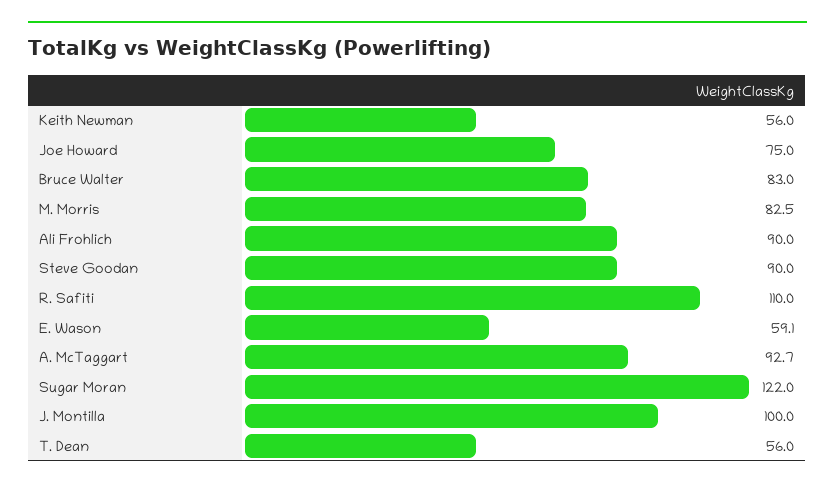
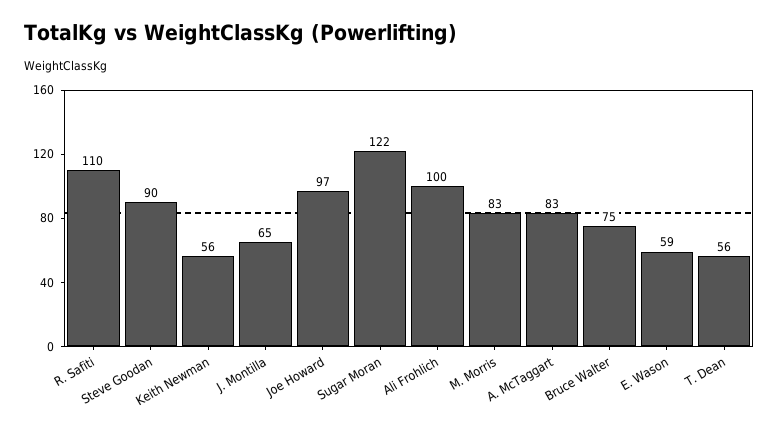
  {
    "Keith Newman": 56,
-   "Joe Howard": 75,
+   "Joe Howard": 97,
-   "Bruce Walter": 83,
+   "Bruce Walter": 75,
    "M. Morris": 82.5,
-   "Ali Frohlich": 90,
+   "Ali Frohlich": 100,
    "Steve Goodan": 90,
    "R. Safiti": 110,
    "E. Wason": 59.1,
-   "A. McTaggart": 92.7,
+   "A. McTaggart": 83,
    "Sugar Moran": 122,
-   "J. Montilla": 100,
+   "J. Montilla": 65,
    "T. Dean": 56
  }

